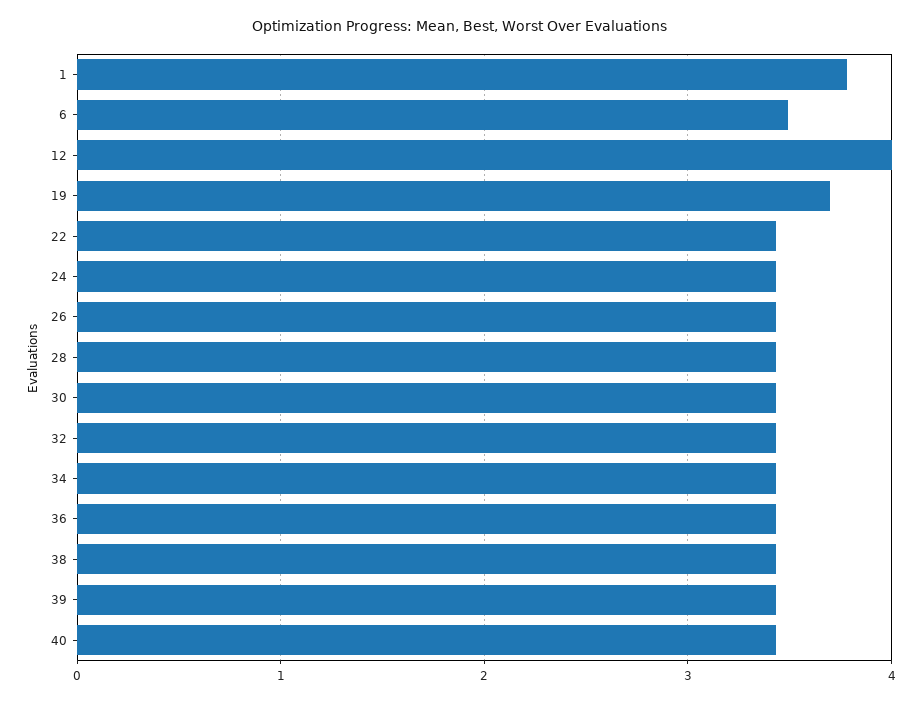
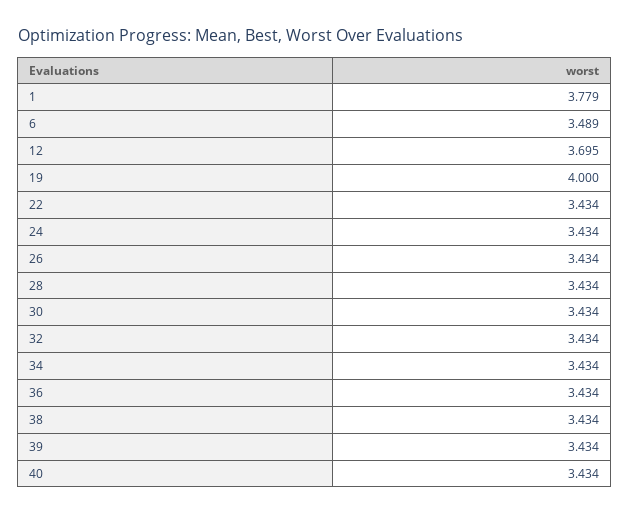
  {
    "1": 3.779,
    "6": 3.489,
-   "12": 4,
+   "12": 3.695,
-   "19": 3.7,
+   "19": 4,
    "22": 3.434,
    "24": 3.434,
    "26": 3.434,
    "28": 3.434,
    "30": 3.434,
    "32": 3.434,
    "34": 3.434,
    "36": 3.434,
    "38": 3.434,
    "39": 3.434,
    "40": 3.434
  }

